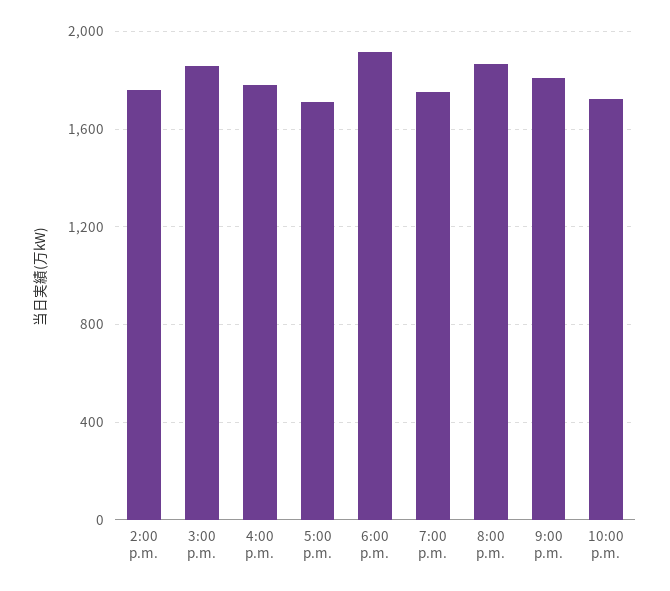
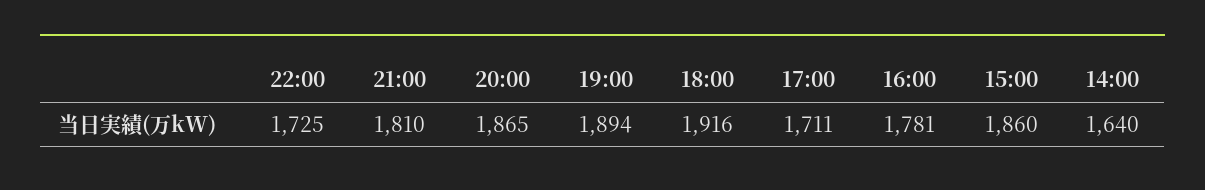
  {
-   "2:00 p.m.": 1750,
+   "2:00 p.m.": 1640,
    "3:00 p.m.": 1860,
    "4:00 p.m.": 1781,
    "5:00 p.m.": 1711,
    "6:00 p.m.": 1916,
-   "7:00 p.m.": 1750,
+   "7:00 p.m.": 1894,
    "8:00 p.m.": 1865,
    "9:00 p.m.": 1810,
    "10:00 p.m.": 1725
  }

